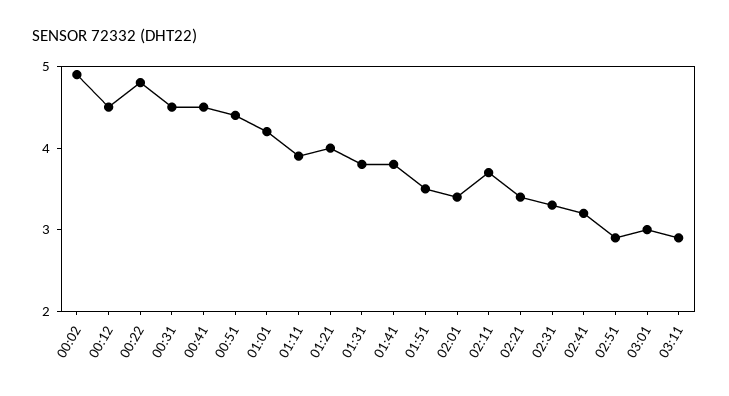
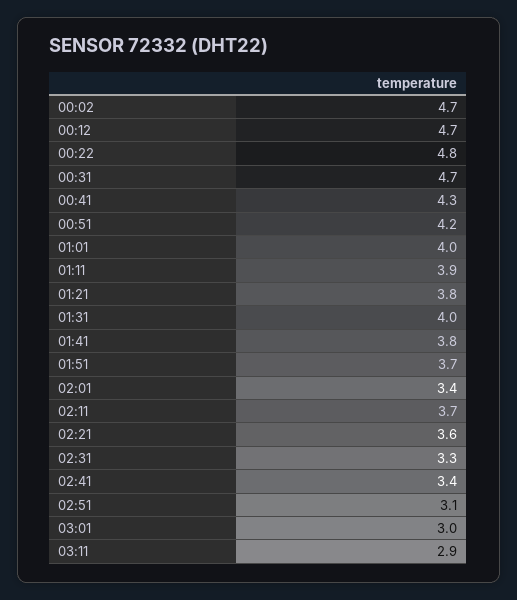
  {
-   "00:02": 4.9,
+   "00:02": 4.7,
-   "00:12": 4.5,
+   "00:12": 4.7,
    "00:22": 4.8,
-   "00:31": 4.5,
+   "00:31": 4.7,
-   "00:41": 4.5,
+   "00:41": 4.3,
-   "00:51": 4.4,
+   "00:51": 4.2,
-   "01:01": 4.2,
+   "01:01": 4,
    "01:11": 3.9,
-   "01:21": 4,
+   "01:21": 3.8,
-   "01:31": 3.8,
+   "01:31": 4,
    "01:41": 3.8,
-   "01:51": 3.5,
+   "01:51": 3.7,
    "02:01": 3.4,
    "02:11": 3.7,
-   "02:21": 3.4,
+   "02:21": 3.6,
    "02:31": 3.3,
-   "02:41": 3.2,
+   "02:41": 3.4,
-   "02:51": 2.9,
+   "02:51": 3.1,
    "03:01": 3,
    "03:11": 2.9
  }

